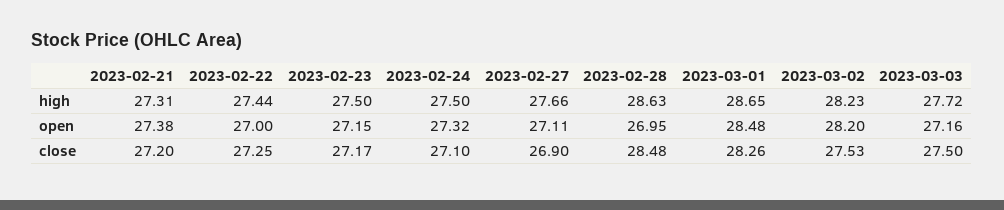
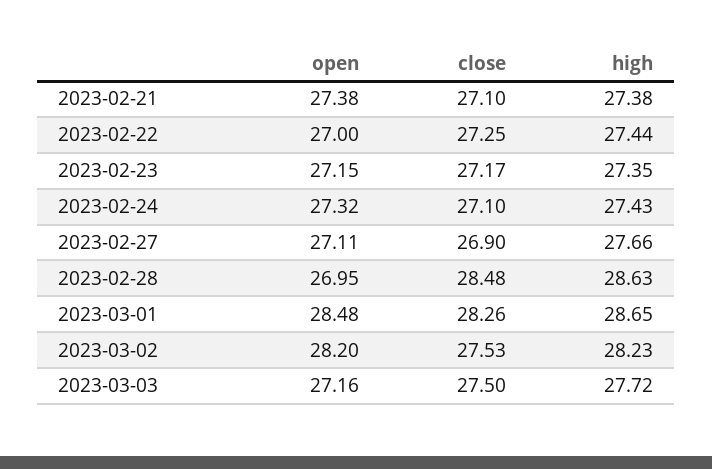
  {
    "2023-02-21": {
-     "high": 27.31,
+     "high": 27.38,
      "open": 27.38,
-     "close": 27.2
+     "close": 27.1
    },
    "2023-02-22": {
      "high": 27.44,
      "open": 27,
      "close": 27.25
    },
    "2023-02-23": {
-     "high": 27.5,
+     "high": 27.35,
      "open": 27.15,
      "close": 27.17
    },
    "2023-02-24": {
-     "high": 27.5,
+     "high": 27.43,
      "open": 27.32,
      "close": 27.1
    },
    "2023-02-27": {
      "high": 27.66,
      "open": 27.11,
      "close": 26.9
    },
    "2023-02-28": {
      "high": 28.63,
      "open": 26.95,
      "close": 28.48
    },
    "2023-03-01": {
      "high": 28.65,
      "open": 28.48,
      "close": 28.26
    },
    "2023-03-02": {
      "high": 28.23,
      "open": 28.2,
      "close": 27.53
    },
    "2023-03-03": {
      "high": 27.72,
      "open": 27.16,
      "close": 27.5
    }
  }

